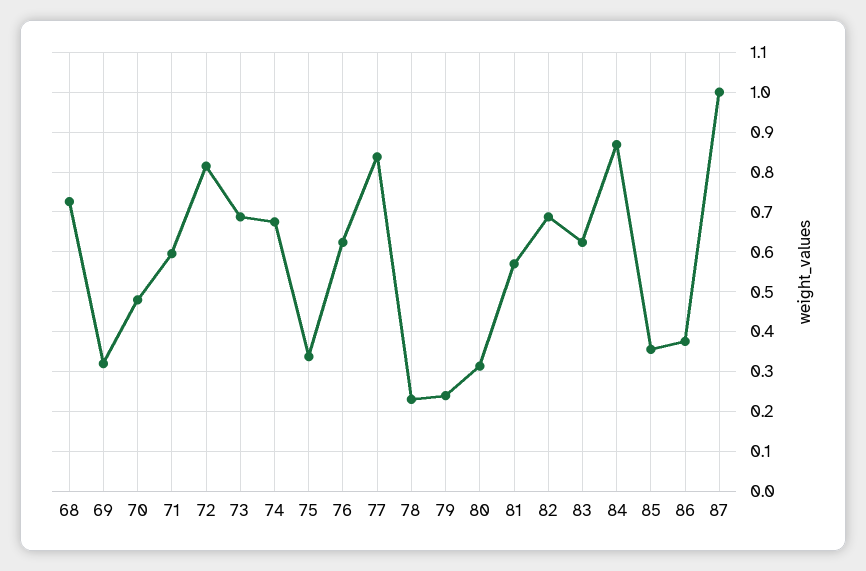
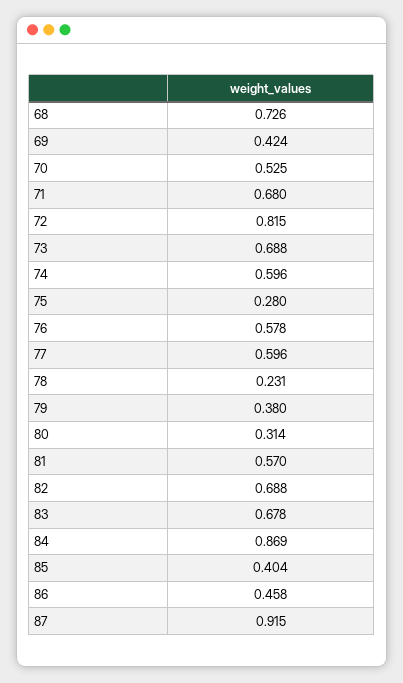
  {
    "68": 0.726,
-   "69": 0.32,
+   "69": 0.424,
-   "70": 0.48,
+   "70": 0.525,
-   "71": 0.6,
+   "71": 0.68,
    "72": 0.815,
    "73": 0.688,
-   "74": 0.68,
+   "74": 0.596,
-   "75": 0.34,
+   "75": 0.28,
-   "76": 0.62,
+   "76": 0.578,
-   "77": 0.84,
+   "77": 0.596,
    "78": 0.231,
-   "79": 0.24,
+   "79": 0.38,
    "80": 0.314,
    "81": 0.57,
    "82": 0.688,
-   "83": 0.62,
+   "83": 0.678,
    "84": 0.869,
-   "85": 0.36,
+   "85": 0.404,
-   "86": 0.38,
+   "86": 0.458,
-   "87": 1
+   "87": 0.915
  }

